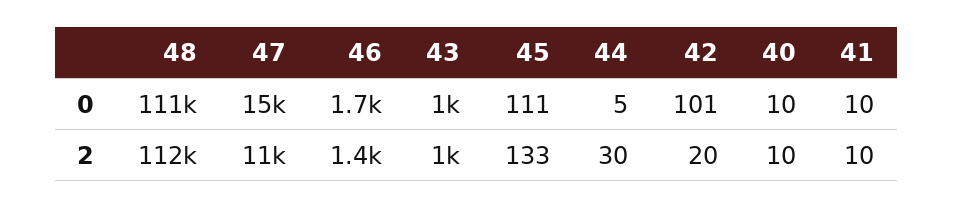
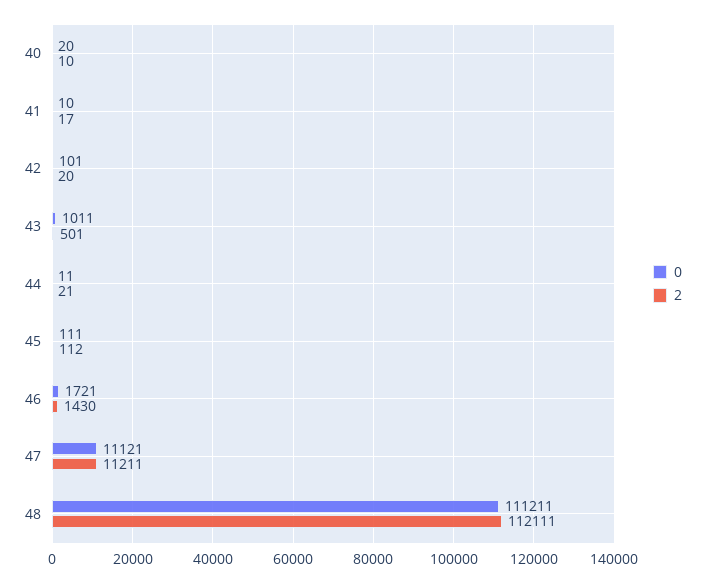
  {
    "0": {
      "48": 111211,
-     "47": 15000,
+     "47": 11121,
      "46": 1721,
      "43": 1011,
      "45": 111,
-     "44": 5,
+     "44": 11,
      "42": 101,
-     "40": 10,
+     "40": 20,
      "41": 10
    },
    "2": {
      "48": 112111,
      "47": 11211,
      "46": 1430,
-     "43": 1000,
+     "43": 501,
-     "45": 133,
+     "45": 112,
-     "44": 30,
+     "44": 21,
      "42": 20,
      "40": 10,
-     "41": 10
+     "41": 17
    }
  }

